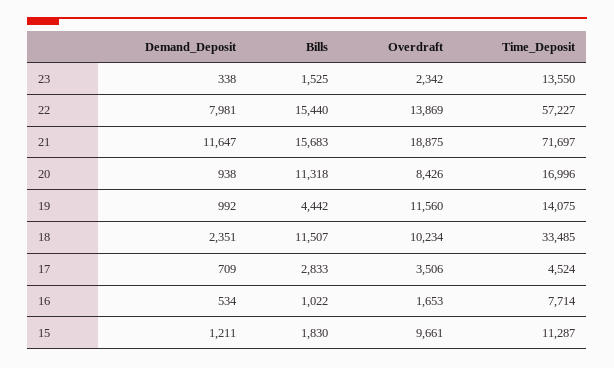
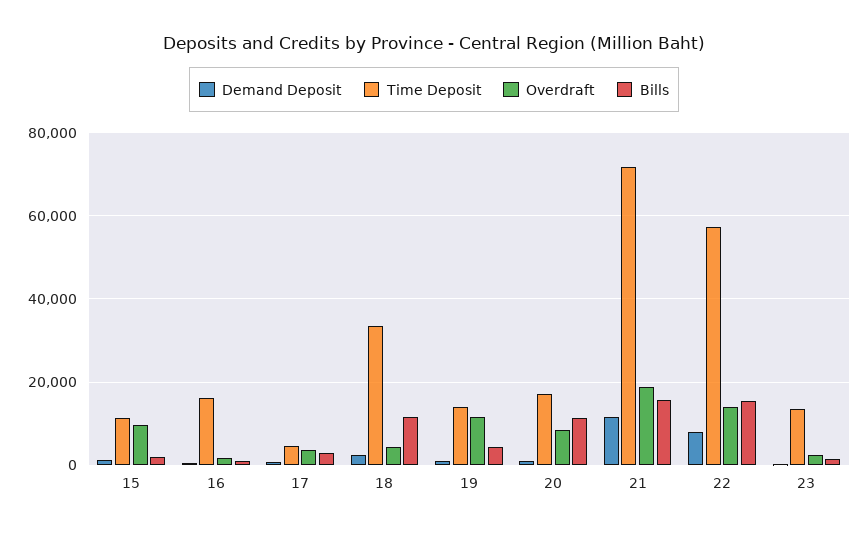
  {
    "Demand_Deposit": {
      "23": 338,
      "22": 7981,
      "21": 11647,
      "20": 938,
      "19": 992,
      "18": 2351,
      "17": 709,
      "16": 534,
      "15": 1211
    },
    "Bills": {
      "23": 1525,
      "22": 15440,
      "21": 15683,
      "20": 11318,
      "19": 4442,
      "18": 11507,
      "17": 2833,
      "16": 1022,
      "15": 1830
    },
    "Overdraft": {
      "23": 2342,
      "22": 13869,
      "21": 18875,
      "20": 8426,
      "19": 11560,
-     "18": 10234,
+     "18": 4000,
      "17": 3506,
      "16": 1653,
      "15": 9661
    },
    "Time_Deposit": {
      "23": 13550,
      "22": 57227,
      "21": 71697,
      "20": 16996,
      "19": 14075,
      "18": 33485,
      "17": 4524,
-     "16": 7714,
+     "16": 16000,
      "15": 11287
    }
  }

